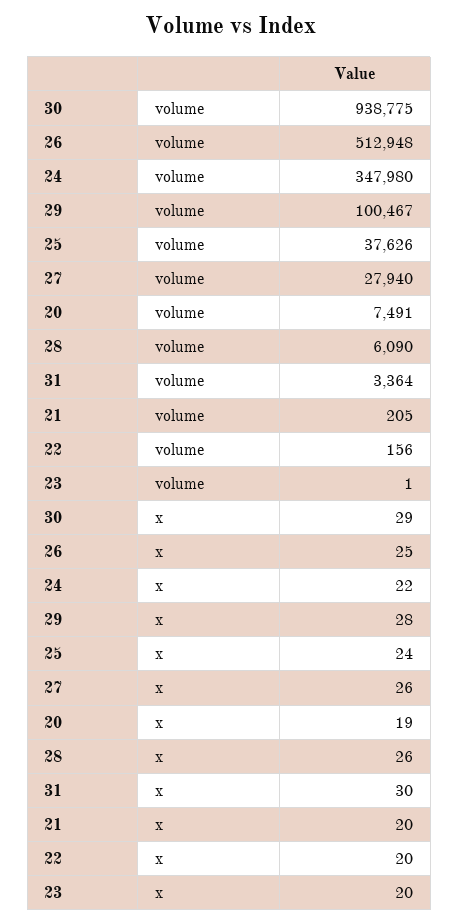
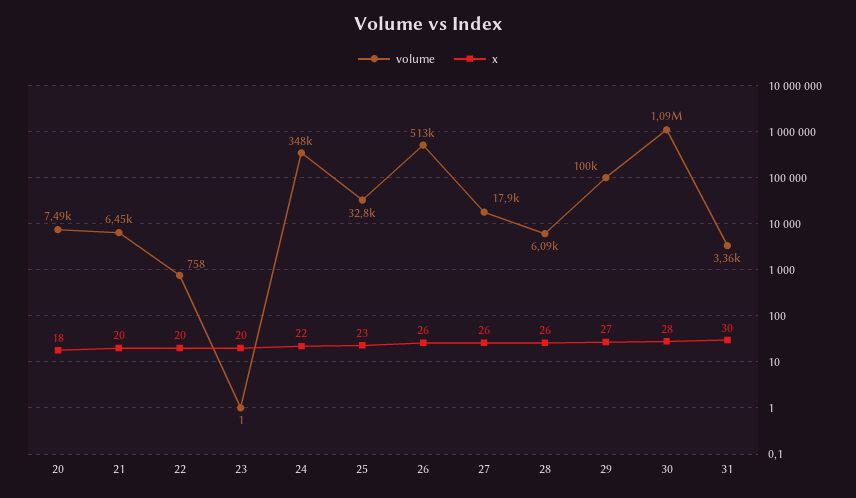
  {
    "volume": {
-     "30": 938775,
+     "30": 1090000,
      "26": 512948,
      "24": 347980,
      "29": 100467,
-     "25": 37626,
+     "25": 32800,
-     "27": 27940,
+     "27": 17900,
      "20": 7491,
      "28": 6090,
      "31": 3364,
-     "21": 205,
+     "21": 6450,
-     "22": 156,
+     "22": 758,
      "23": 1
    },
    "x": {
-     "30": 29,
+     "30": 28,
-     "26": 25,
+     "26": 26,
      "24": 22,
-     "29": 28,
+     "29": 27,
-     "25": 24,
+     "25": 23,
      "27": 26,
-     "20": 19,
+     "20": 18,
      "28": 26,
      "31": 30,
      "21": 20,
      "22": 20,
      "23": 20
    }
  }

